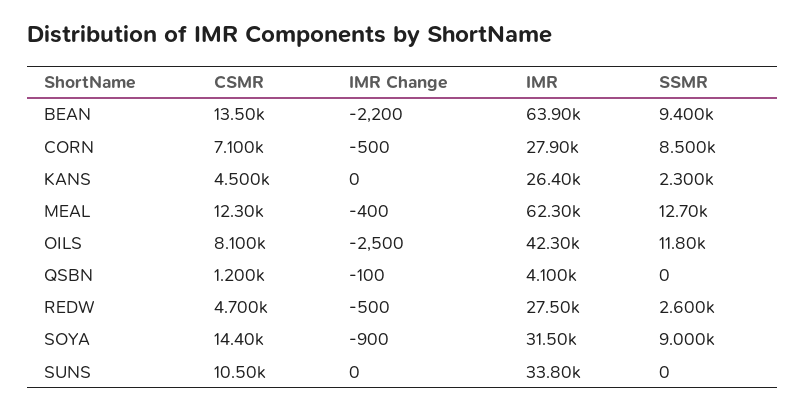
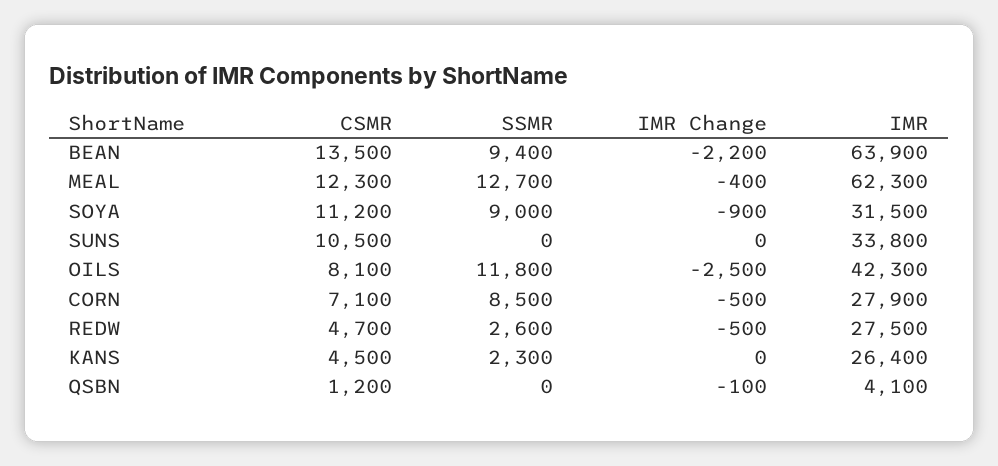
  {
    "CSMR": {
      "BEAN": 13500,
      "CORN": 7100,
      "KANS": 4500,
      "MEAL": 12300,
      "OILS": 8100,
      "QSBN": 1200,
      "REDW": 4700,
-     "SOYA": 14400,
+     "SOYA": 11200,
      "SUNS": 10500
    },
    "IMR Change": {
      "BEAN": -2200,
      "CORN": -500,
      "KANS": 0,
      "MEAL": -400,
      "OILS": -2500,
      "QSBN": -100,
      "REDW": -500,
      "SOYA": -900,
      "SUNS": 0
    },
    "IMR": {
      "BEAN": 63900,
      "CORN": 27900,
      "KANS": 26400,
      "MEAL": 62300,
      "OILS": 42300,
      "QSBN": 4100,
      "REDW": 27500,
      "SOYA": 31500,
      "SUNS": 33800
    },
    "SSMR": {
      "BEAN": 9400,
      "CORN": 8500,
      "KANS": 2300,
      "MEAL": 12700,
      "OILS": 11800,
      "QSBN": 0,
      "REDW": 2600,
      "SOYA": 9000,
      "SUNS": 0
    }
  }

